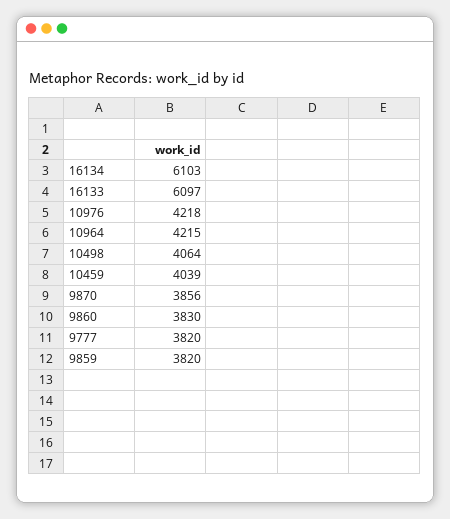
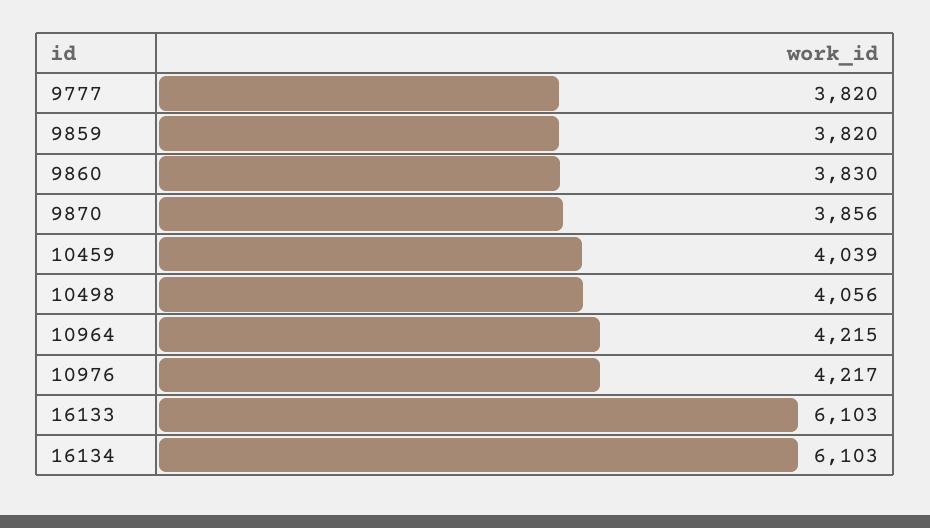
  {
    "16134": 6103,
-   "16133": 6097,
+   "16133": 6103,
-   "10976": 4218,
+   "10976": 4217,
    "10964": 4215,
-   "10498": 4064,
+   "10498": 4056,
    "10459": 4039,
    "9870": 3856,
    "9860": 3830,
    "9777": 3820,
    "9859": 3820
  }

